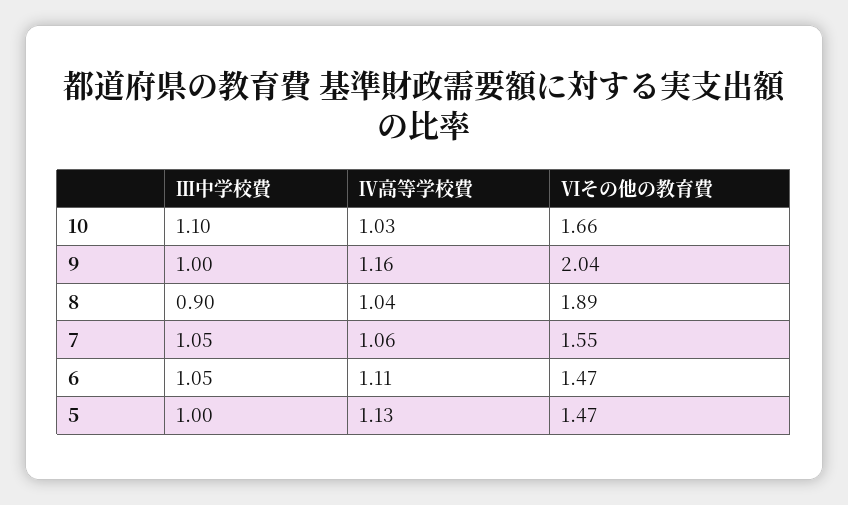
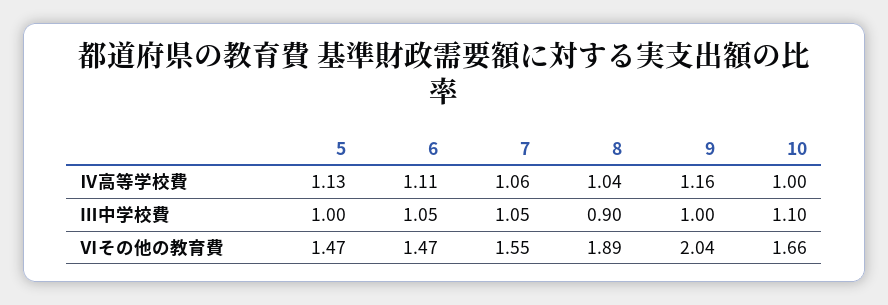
  {
    "Ⅲ中学校費": {
      "10": 1.1,
      "9": 1,
      "8": 0.9,
      "7": 1.05,
      "6": 1.05,
      "5": 1
    },
    "Ⅳ高等学校費": {
-     "10": 1.03,
+     "10": 1,
      "9": 1.16,
      "8": 1.04,
      "7": 1.06,
      "6": 1.11,
      "5": 1.13
    },
    "Ⅵその他の教育費": {
      "10": 1.66,
      "9": 2.04,
      "8": 1.89,
      "7": 1.55,
      "6": 1.47,
      "5": 1.47
    }
  }

